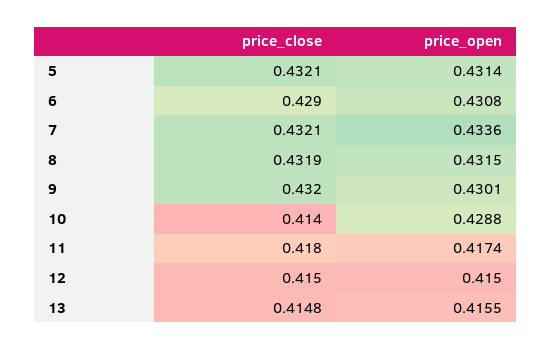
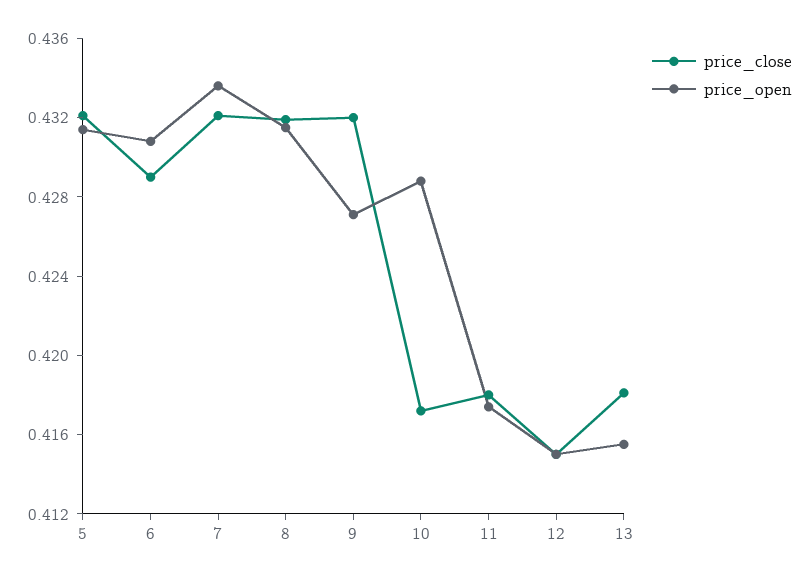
  {
    "price_close": {
      "5": 0.4321,
      "6": 0.429,
      "7": 0.4321,
      "8": 0.4319,
      "9": 0.432,
-     "10": 0.414,
+     "10": 0.417,
      "11": 0.418,
      "12": 0.415,
-     "13": 0.4148
+     "13": 0.418
    },
    "price_open": {
      "5": 0.4314,
      "6": 0.4308,
      "7": 0.4336,
      "8": 0.4315,
-     "9": 0.4301,
+     "9": 0.427,
      "10": 0.4288,
      "11": 0.4174,
      "12": 0.415,
      "13": 0.4155
    }
  }

